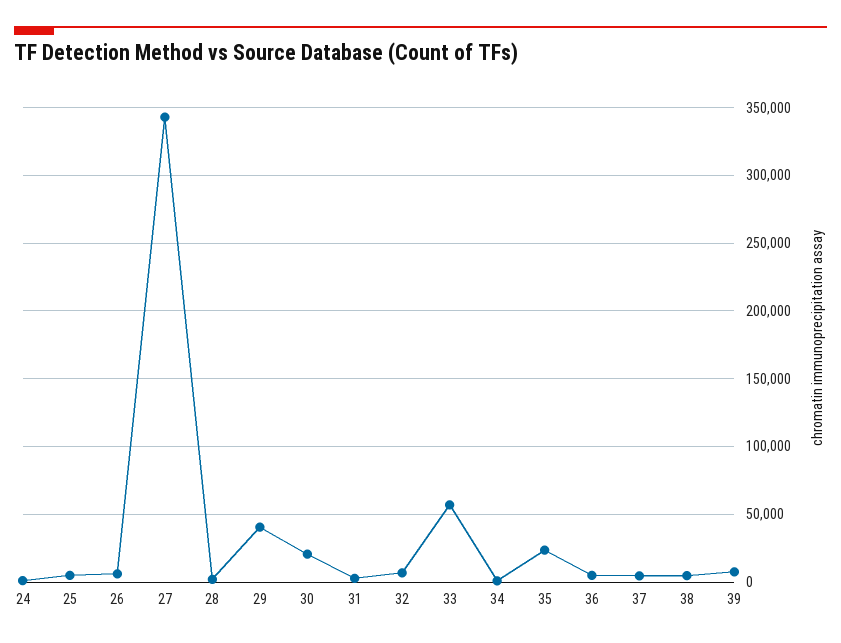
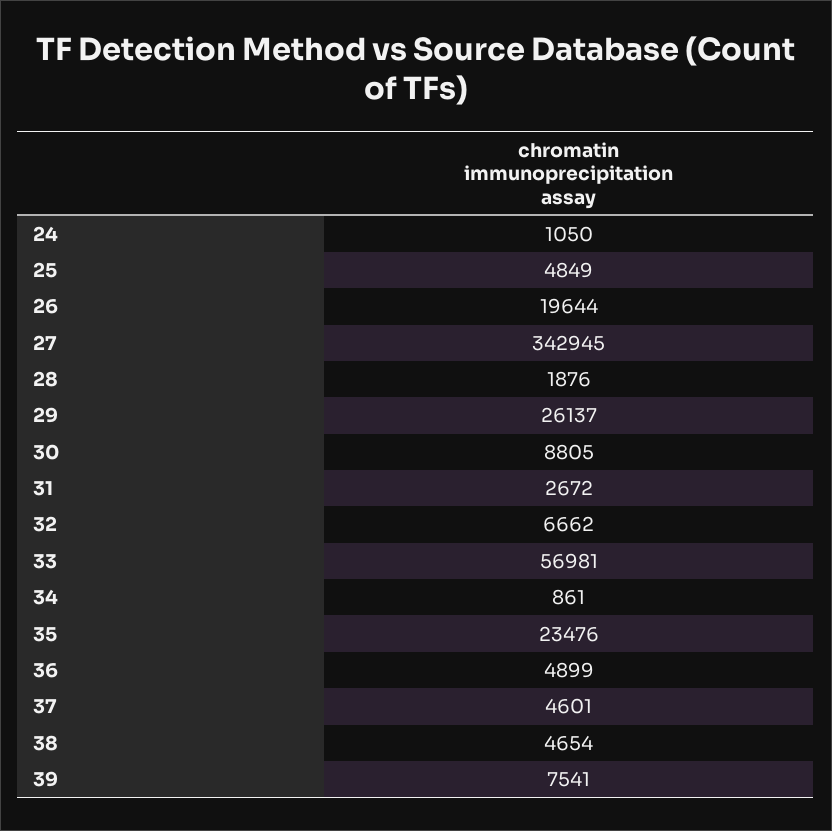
  {
    "24": 1050,
    "25": 4849,
-   "26": 5000,
+   "26": 19644,
    "27": 342945,
    "28": 1876,
-   "29": 40000,
+   "29": 26137,
-   "30": 20000,
+   "30": 8805,
    "31": 2672,
    "32": 6662,
    "33": 56981,
    "34": 861,
    "35": 23476,
    "36": 4899,
    "37": 4601,
    "38": 4654,
    "39": 7541
  }

